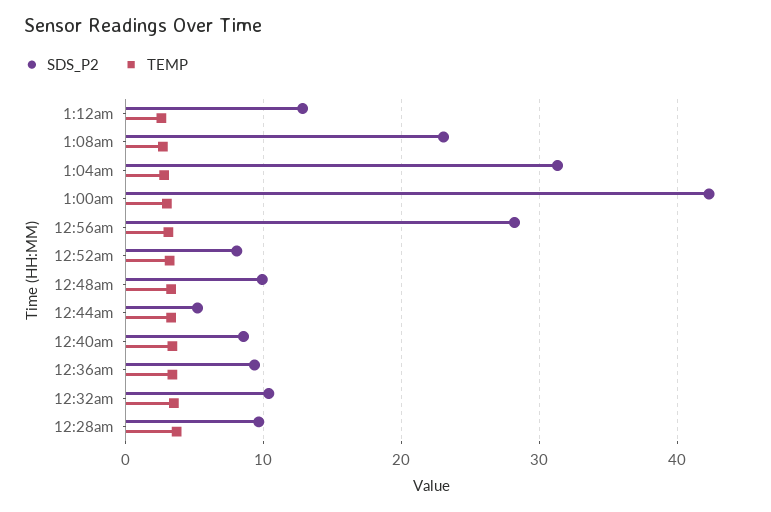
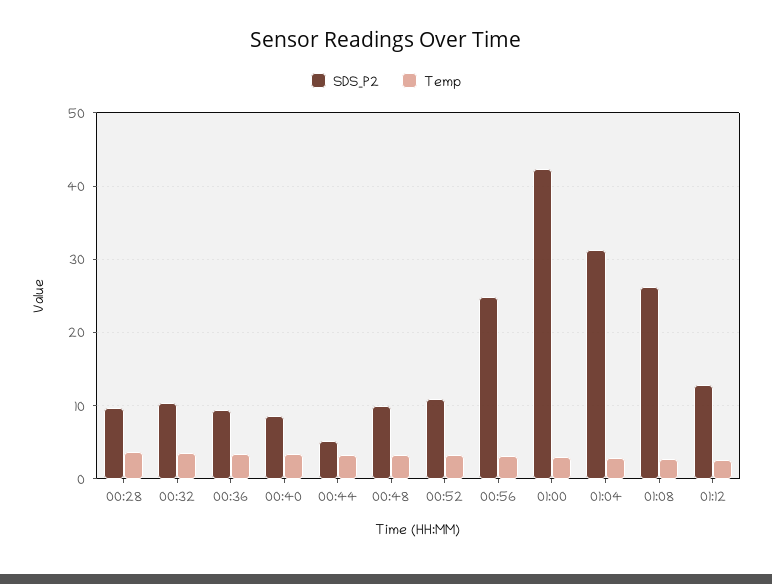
  {
    "SDS_P2": {
      "1:12am": 13,
-     "1:08am": 23,
+     "1:08am": 26,
      "1:04am": 31,
      "1:00am": 42,
-     "12:56am": 28,
+     "12:56am": 25,
-     "12:52am": 8,
+     "12:52am": 11,
      "12:48am": 10,
      "12:44am": 5,
      "12:40am": 9,
      "12:36am": 9,
      "12:32am": 10,
      "12:28am": 10
    },
    "TEMP": {
      "1:12am": 3,
      "1:08am": 3,
      "1:04am": 3,
      "1:00am": 3,
      "12:56am": 3,
      "12:52am": 3,
      "12:48am": 3,
      "12:44am": 3,
      "12:40am": 3,
      "12:36am": 3,
      "12:32am": 4,
      "12:28am": 4
    }
  }

